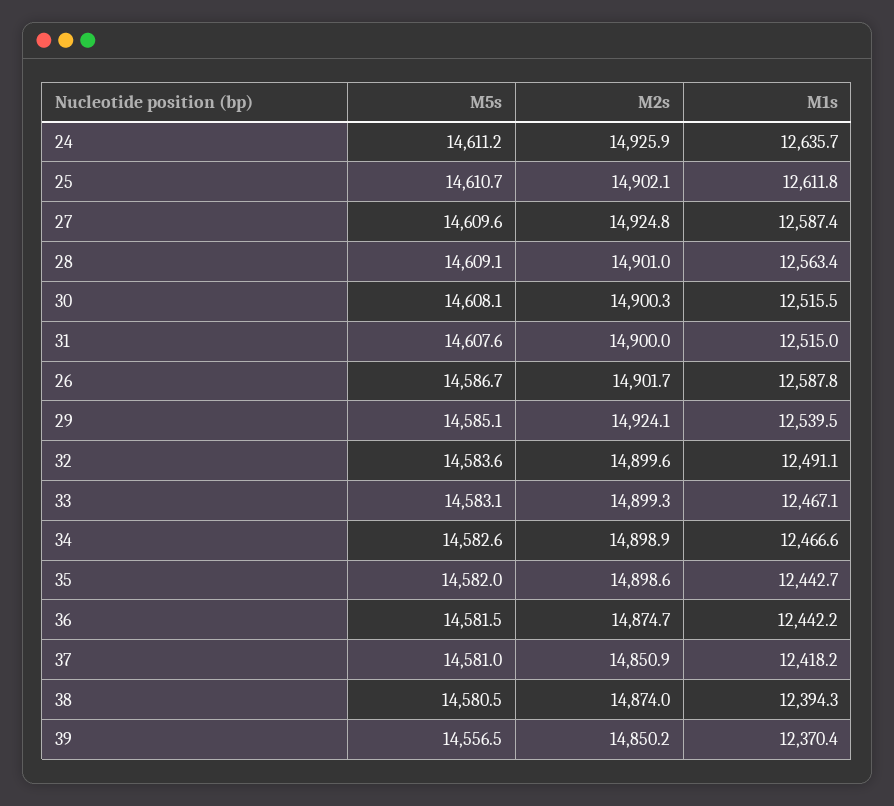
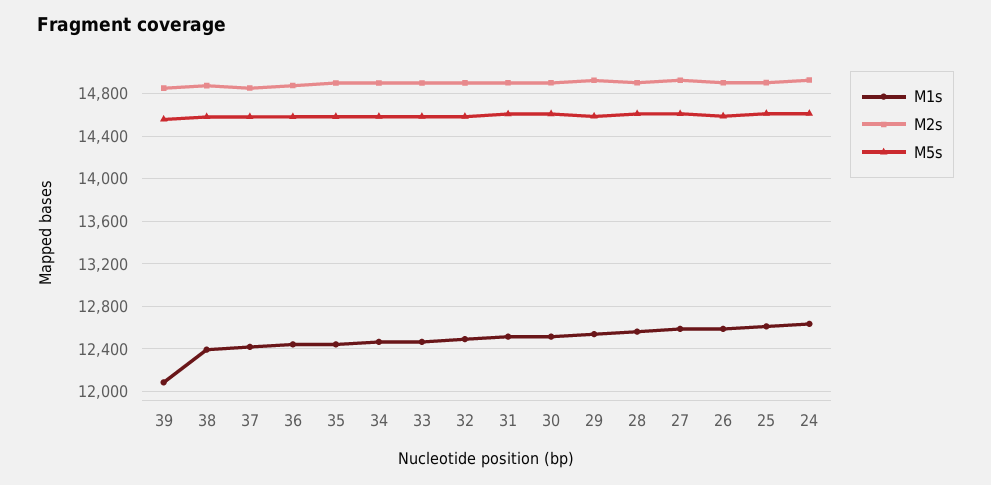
  {
    "M5s": {
      "24": 14611.2,
      "25": 14610.7,
      "27": 14609.6,
      "28": 14609.1,
      "30": 14608.1,
      "31": 14607.6,
      "26": 14586.7,
      "29": 14585.1,
      "32": 14583.6,
      "33": 14583.1,
      "34": 14582.6,
      "35": 14582,
      "36": 14581.5,
      "37": 14581,
      "38": 14580.5,
      "39": 14556.5
    },
    "M2s": {
      "24": 14925.9,
      "25": 14902.1,
      "27": 14924.8,
      "28": 14901,
      "30": 14900.3,
      "31": 14900,
      "26": 14901.7,
      "29": 14924.1,
      "32": 14899.6,
      "33": 14899.3,
      "34": 14898.9,
      "35": 14898.6,
      "36": 14874.7,
      "37": 14850.9,
      "38": 14874,
      "39": 14850.2
    },
    "M1s": {
      "24": 12635.7,
      "25": 12611.8,
      "27": 12587.4,
      "28": 12563.4,
      "30": 12515.5,
      "31": 12515,
      "26": 12587.8,
      "29": 12539.5,
      "32": 12491.1,
      "33": 12467.1,
      "34": 12466.6,
      "35": 12442.7,
      "36": 12442.2,
      "37": 12418.2,
      "38": 12394.3,
-     "39": 12370.4
+     "39": 12100
    }
  }

